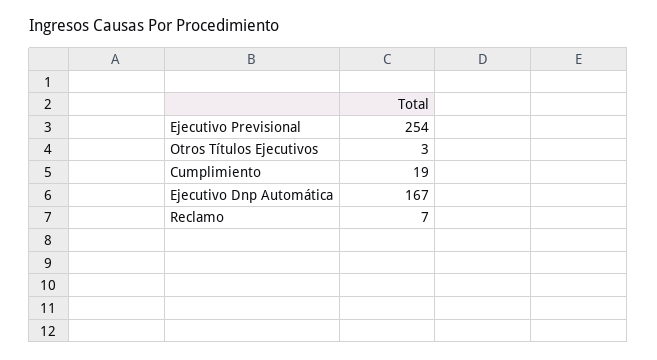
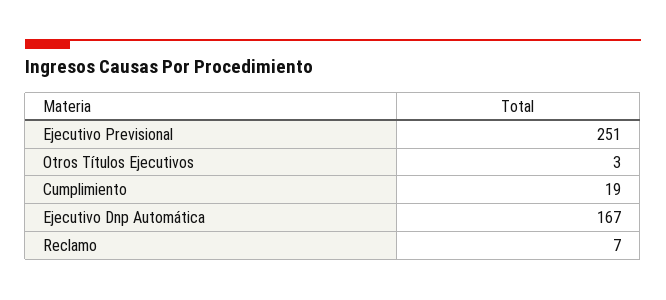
  {
-   "Ejecutivo Previsional": 254,
+   "Ejecutivo Previsional": 251,
    "Otros Títulos Ejecutivos": 3,
    "Cumplimiento": 19,
    "Ejecutivo Dnp Automática": 167,
    "Reclamo": 7
  }

